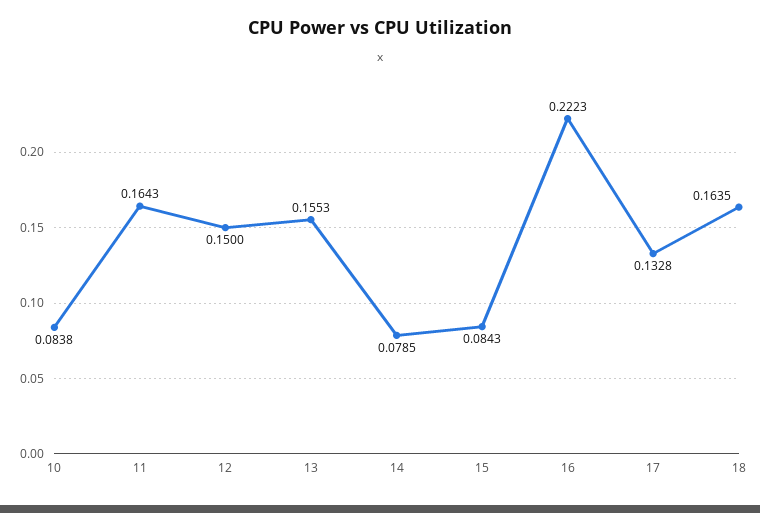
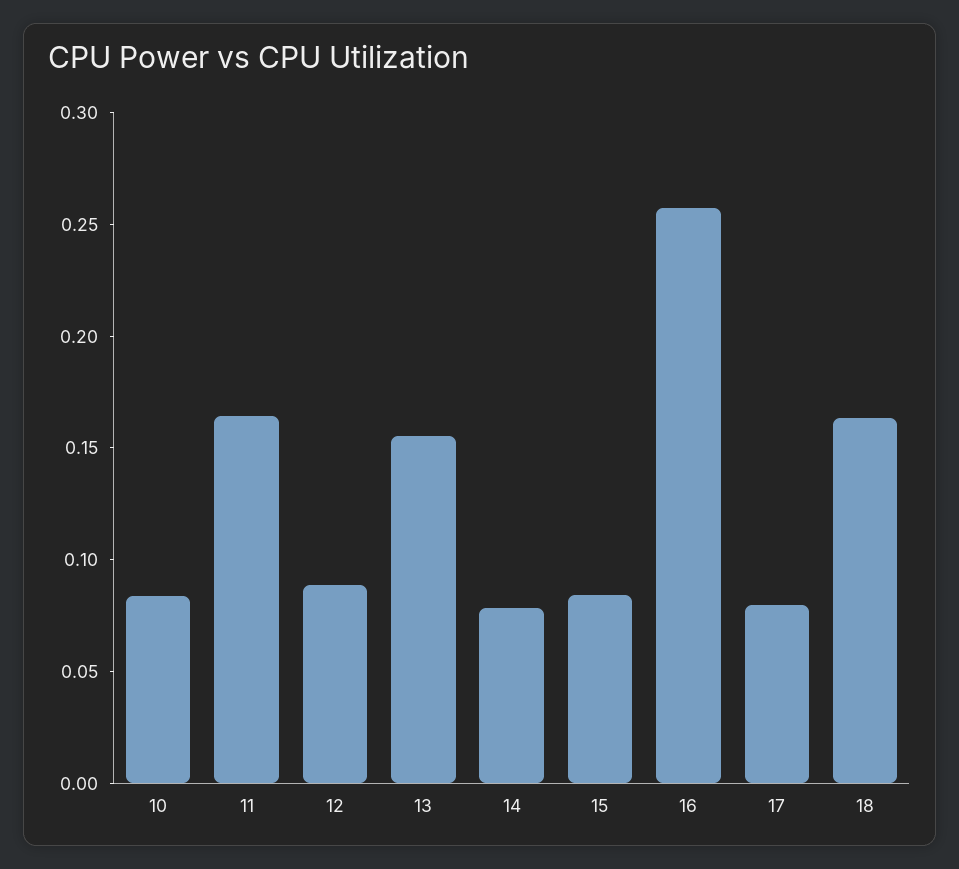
  {
    "10": 0.0838,
    "11": 0.1643,
-   "12": 0.15,
+   "12": 0.09,
    "13": 0.1553,
    "14": 0.0785,
    "15": 0.0843,
-   "16": 0.2223,
+   "16": 0.26,
-   "17": 0.1328,
+   "17": 0.08,
    "18": 0.1635
  }

